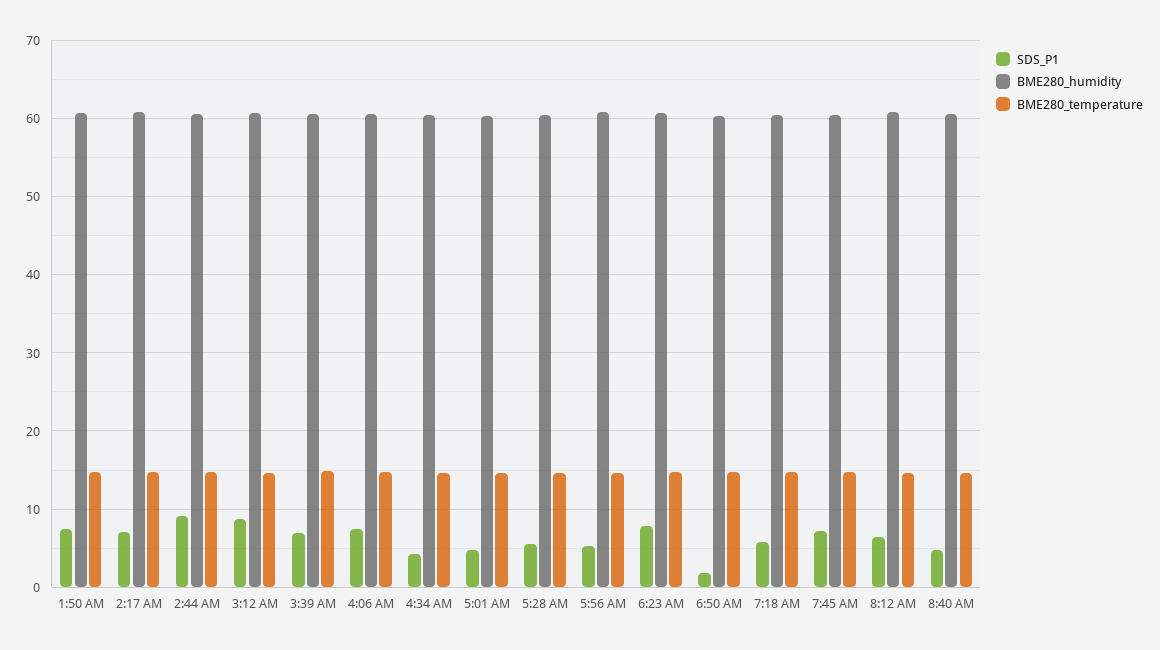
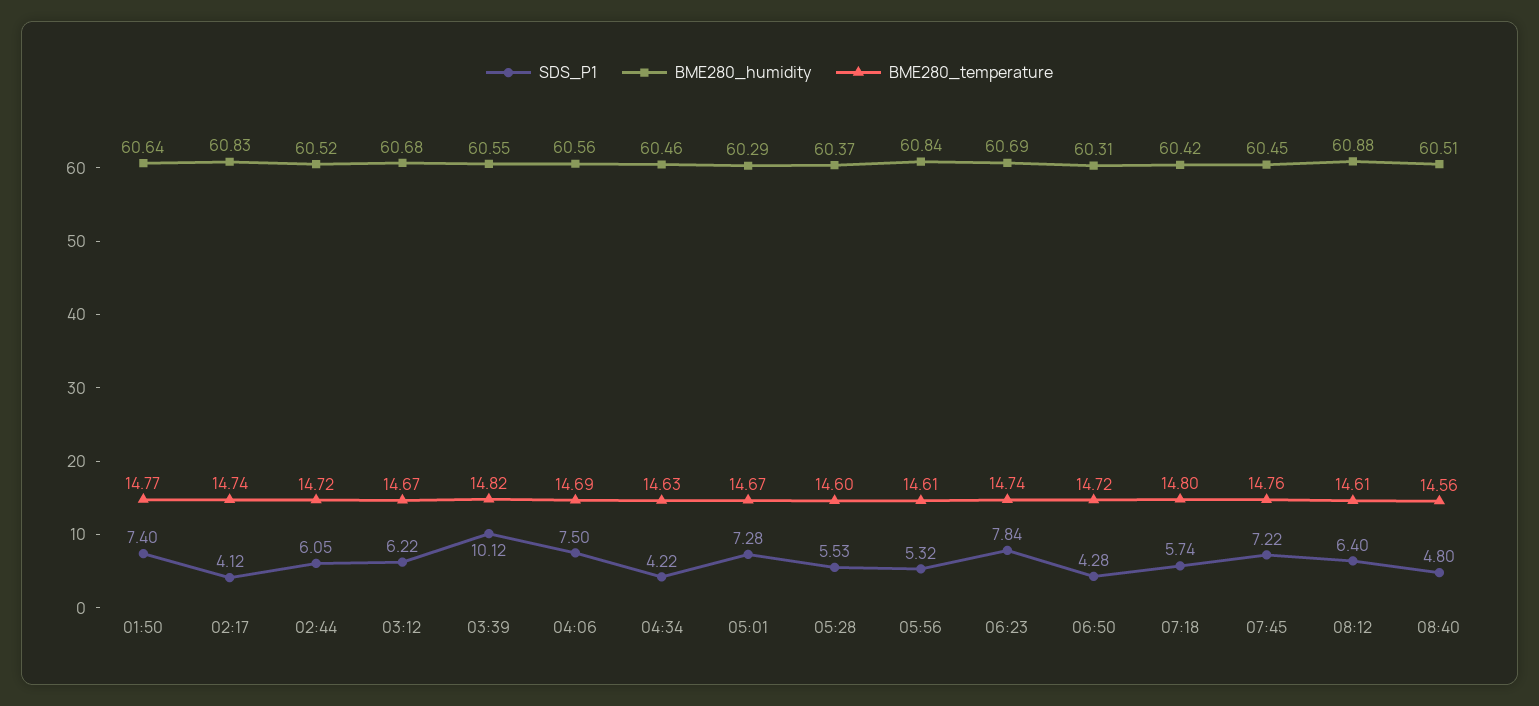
  {
    "SDS_P1": {
      "1:50 AM": 7.4,
-     "2:17 AM": 7,
+     "2:17 AM": 4.12,
-     "2:44 AM": 9,
+     "2:44 AM": 6.05,
-     "3:12 AM": 9,
+     "3:12 AM": 6.22,
-     "3:39 AM": 7,
+     "3:39 AM": 10.12,
      "4:06 AM": 7.5,
      "4:34 AM": 4.22,
-     "5:01 AM": 5,
+     "5:01 AM": 7.28,
      "5:28 AM": 5.53,
      "5:56 AM": 5.32,
      "6:23 AM": 7.84,
-     "6:50 AM": 2,
+     "6:50 AM": 4.28,
      "7:18 AM": 5.74,
      "7:45 AM": 7.22,
      "8:12 AM": 6.4,
      "8:40 AM": 4.8
    },
    "BME280_humidity": {
      "1:50 AM": 60.64,
      "2:17 AM": 60.83,
      "2:44 AM": 60.52,
      "3:12 AM": 60.68,
      "3:39 AM": 60.55,
      "4:06 AM": 60.56,
      "4:34 AM": 60.46,
      "5:01 AM": 60.29,
      "5:28 AM": 60.37,
      "5:56 AM": 60.84,
      "6:23 AM": 60.69,
      "6:50 AM": 60.31,
      "7:18 AM": 60.42,
      "7:45 AM": 60.45,
      "8:12 AM": 60.88,
      "8:40 AM": 60.51
    },
    "BME280_temperature": {
      "1:50 AM": 14.77,
      "2:17 AM": 14.74,
      "2:44 AM": 14.72,
      "3:12 AM": 14.67,
      "3:39 AM": 14.82,
      "4:06 AM": 14.69,
      "4:34 AM": 14.63,
      "5:01 AM": 14.67,
      "5:28 AM": 14.6,
      "5:56 AM": 14.61,
      "6:23 AM": 14.74,
      "6:50 AM": 14.72,
      "7:18 AM": 14.8,
      "7:45 AM": 14.76,
      "8:12 AM": 14.61,
      "8:40 AM": 14.56
    }
  }

